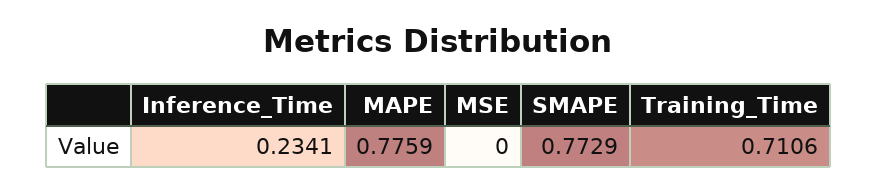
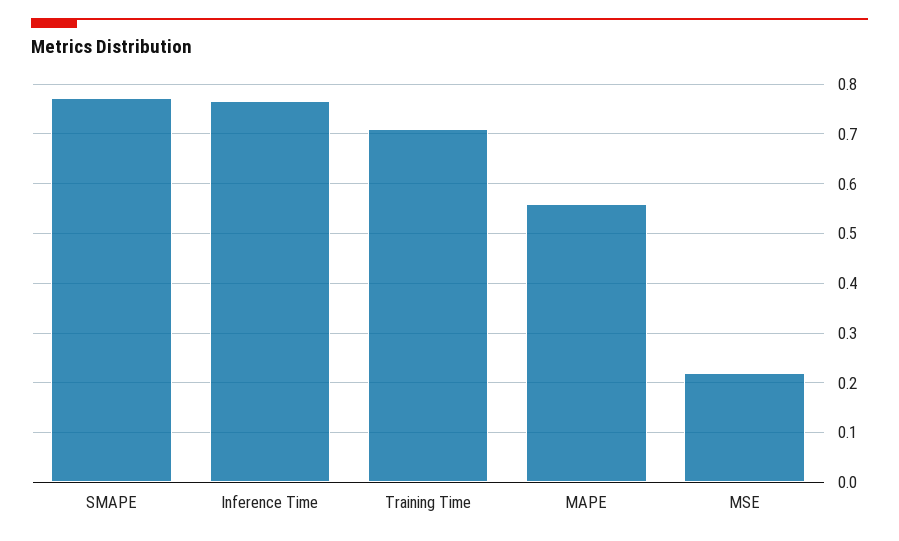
  {
-   "Inference_Time": 0.2341,
+   "Inference_Time": 0.76,
-   "MAPE": 0.7759,
+   "MAPE": 0.56,
-   "MSE": 0,
+   "MSE": 0.22,
    "SMAPE": 0.7729,
    "Training_Time": 0.7106
  }

